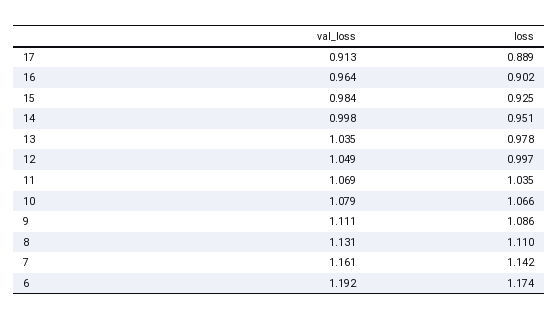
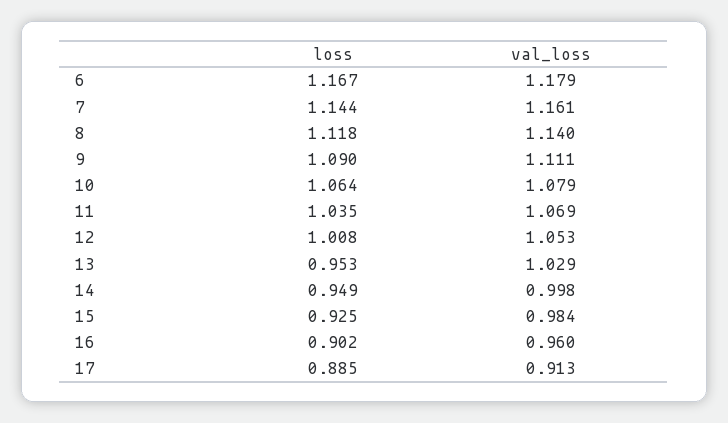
  {
    "val_loss": {
      "17": 0.913,
-     "16": 0.964,
+     "16": 0.96,
      "15": 0.984,
      "14": 0.998,
-     "13": 1.035,
+     "13": 1.029,
-     "12": 1.049,
+     "12": 1.053,
      "11": 1.069,
      "10": 1.079,
      "9": 1.111,
-     "8": 1.131,
+     "8": 1.14,
      "7": 1.161,
-     "6": 1.192
+     "6": 1.179
    },
    "loss": {
-     "17": 0.889,
+     "17": 0.885,
      "16": 0.902,
      "15": 0.925,
-     "14": 0.951,
+     "14": 0.949,
-     "13": 0.978,
+     "13": 0.953,
-     "12": 0.997,
+     "12": 1.008,
      "11": 1.035,
-     "10": 1.066,
+     "10": 1.064,
-     "9": 1.086,
+     "9": 1.09,
-     "8": 1.11,
+     "8": 1.118,
-     "7": 1.142,
+     "7": 1.144,
-     "6": 1.174
+     "6": 1.167
    }
  }

